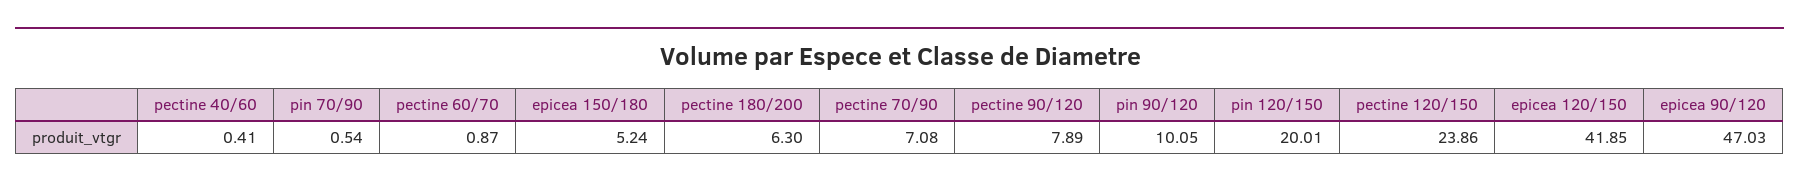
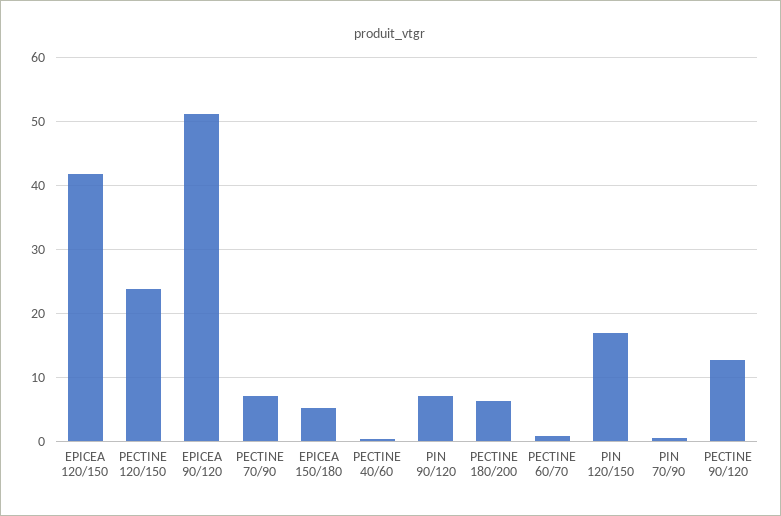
  {
    "pectine 40/60": 0.41,
    "pin 70/90": 0.54,
    "pectine 60/70": 0.87,
    "epicea 150/180": 5.24,
    "pectine 180/200": 6.3,
    "pectine 70/90": 7.08,
-   "pectine 90/120": 7.89,
+   "pectine 90/120": 13,
-   "pin 90/120": 10.05,
+   "pin 90/120": 7,
-   "pin 120/150": 20.01,
+   "pin 120/150": 17,
    "pectine 120/150": 23.86,
    "epicea 120/150": 41.85,
-   "epicea 90/120": 47.03
+   "epicea 90/120": 51
  }

